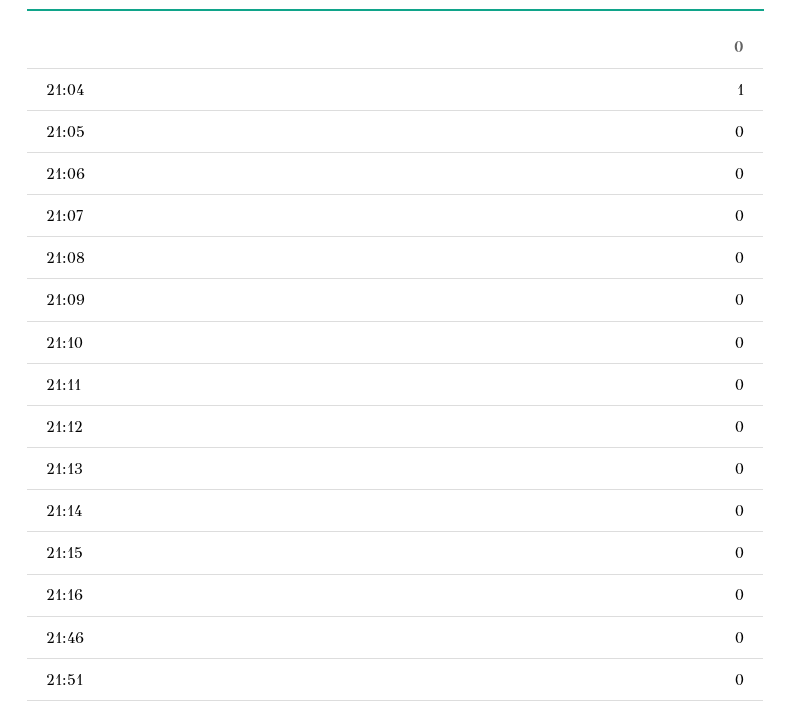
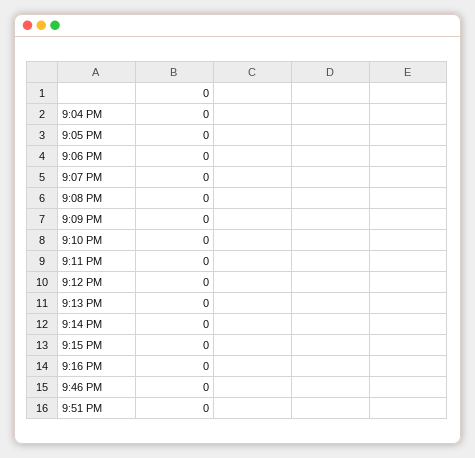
  {
-   "21:04": 1,
+   "21:04": 0,
    "21:05": 0,
    "21:06": 0,
    "21:07": 0,
    "21:08": 0,
    "21:09": 0,
    "21:10": 0,
    "21:11": 0,
    "21:12": 0,
    "21:13": 0,
    "21:14": 0,
    "21:15": 0,
    "21:16": 0,
    "21:46": 0,
    "21:51": 0
  }

